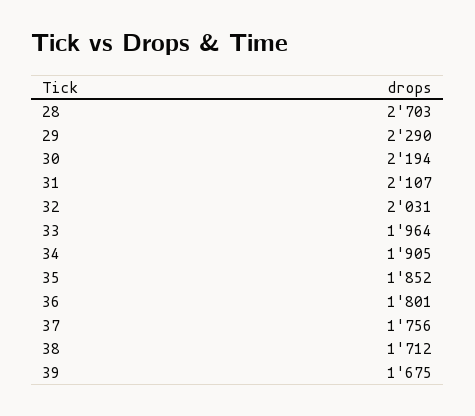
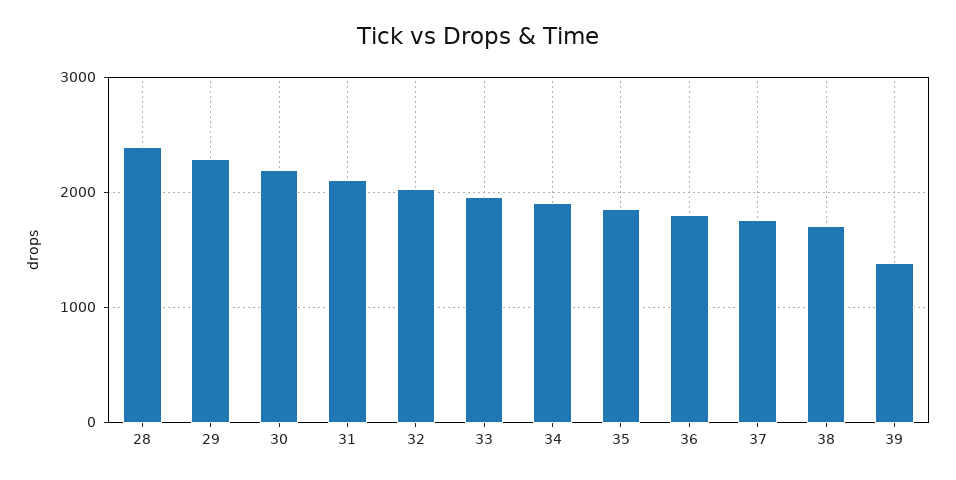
  {
-   "28": 2703,
+   "28": 2400,
    "29": 2290,
    "30": 2194,
    "31": 2107,
    "32": 2031,
    "33": 1964,
    "34": 1905,
    "35": 1852,
    "36": 1801,
    "37": 1756,
    "38": 1712,
-   "39": 1675
+   "39": 1400
  }

